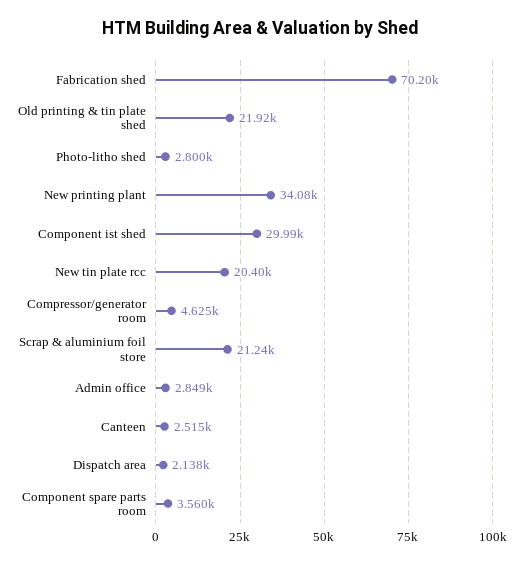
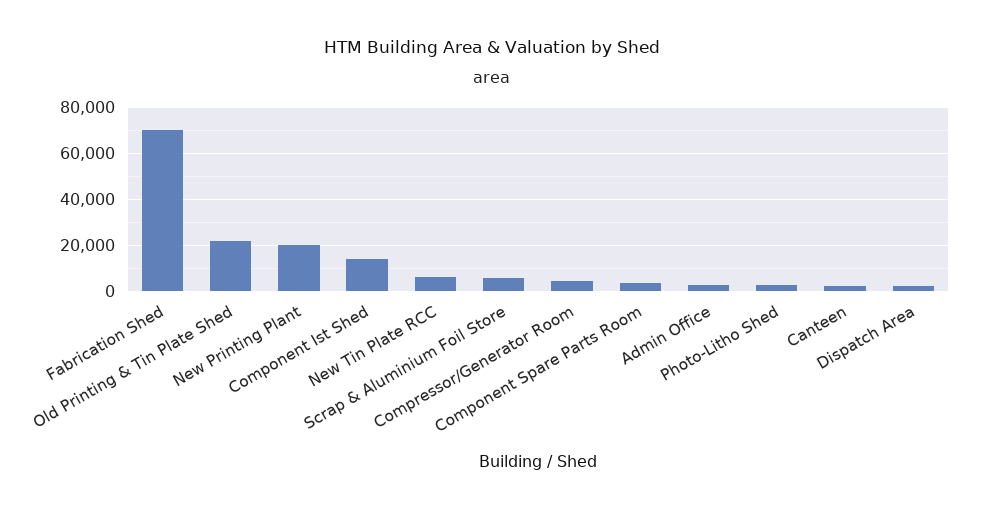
  {
    "Fabrication shed": 70200,
    "Old printing & tin plate shed": 21920,
    "Photo-litho shed": 2800,
-   "New printing plant": 34080,
+   "New printing plant": 20000,
-   "Component ist shed": 29990,
+   "Component ist shed": 15000,
-   "New tin plate rcc": 20400,
+   "New tin plate rcc": 5000,
    "Compressor/generator room": 4625,
-   "Scrap & aluminium foil store": 21240,
+   "Scrap & aluminium foil store": 5000,
    "Admin office": 2849,
    "Canteen": 2515,
    "Dispatch area": 2138,
    "Component spare parts room": 3560
  }

